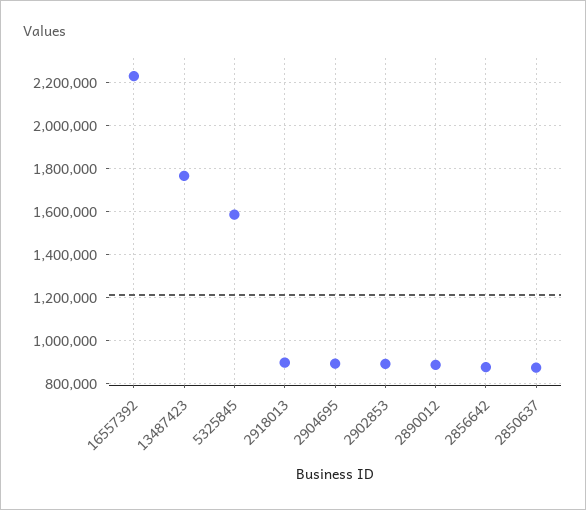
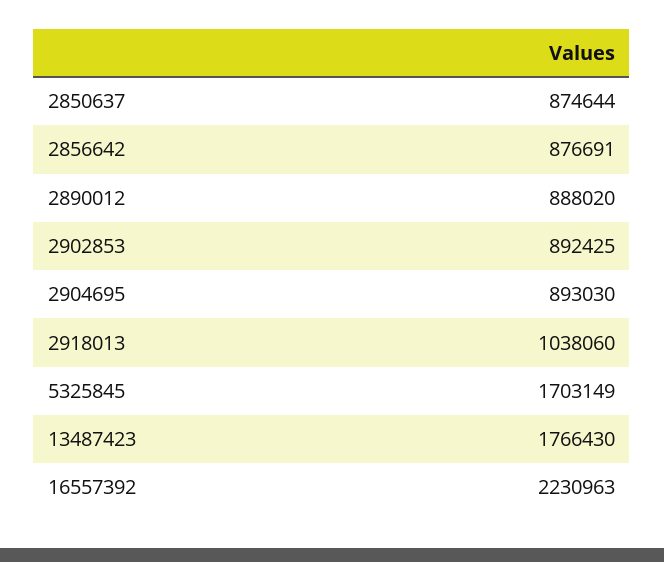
  {
    "16557392": 2230963,
    "13487423": 1766430,
-   "5325845": 1600000,
+   "5325845": 1703149,
-   "2918013": 900000,
+   "2918013": 1038060,
    "2904695": 893030,
    "2902853": 892425,
    "2890012": 888020,
    "2856642": 876691,
    "2850637": 874644
  }

